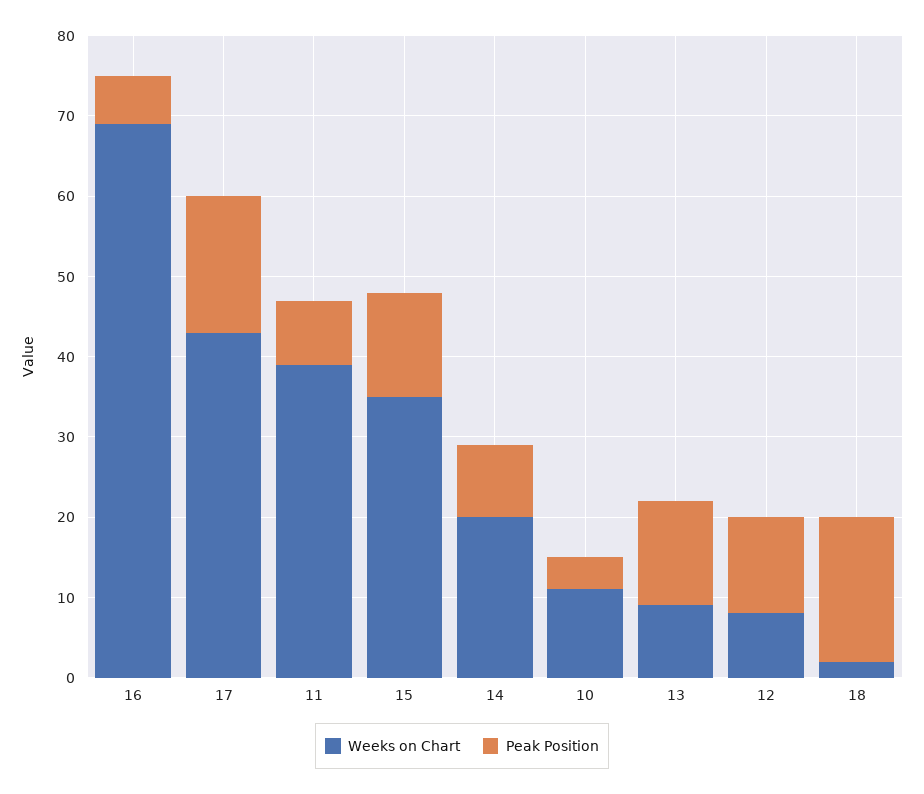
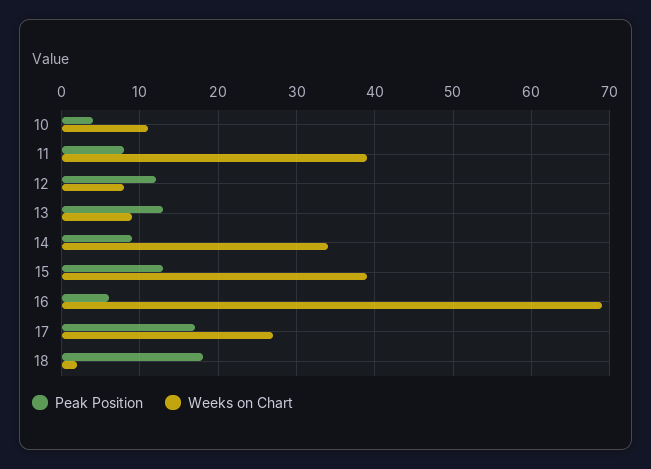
  {
    "Weeks on Chart": {
      "16": 69,
-     "17": 43,
+     "17": 27,
      "11": 39,
-     "15": 35,
+     "15": 39,
-     "14": 20,
+     "14": 34,
      "10": 11,
      "13": 9,
      "12": 8,
      "18": 2
    },
    "Peak Position": {
      "16": 6,
      "17": 17,
      "11": 8,
      "15": 13,
      "14": 9,
      "10": 4,
      "13": 13,
      "12": 12,
      "18": 18
    }
  }

